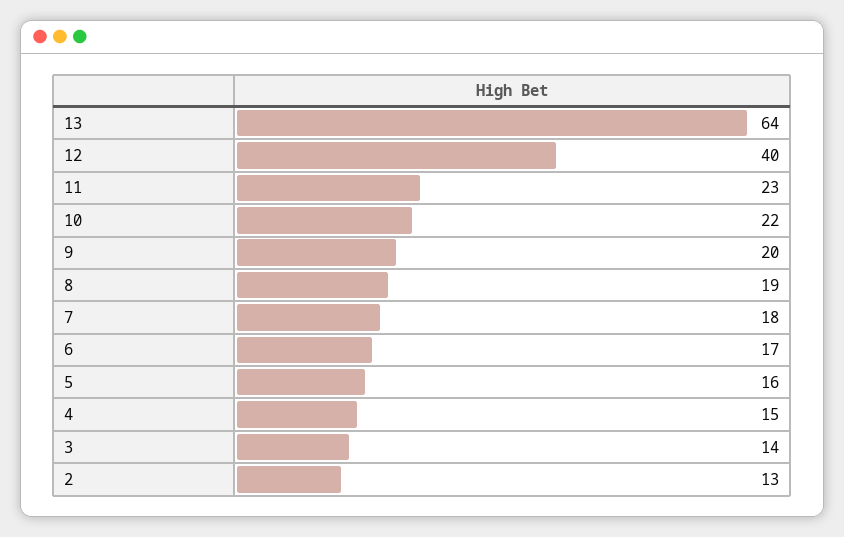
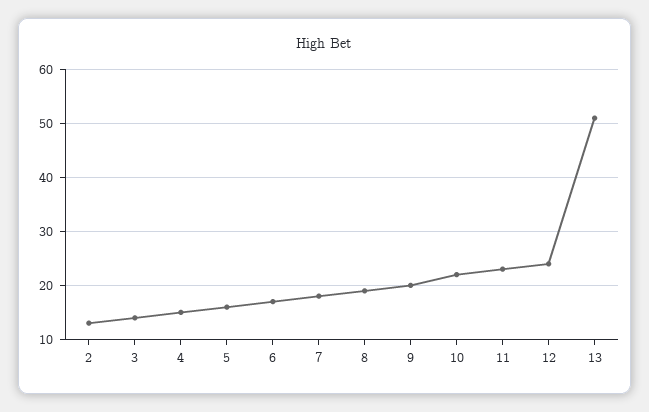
  {
-   "13": 64,
+   "13": 50,
-   "12": 40,
+   "12": 25,
    "11": 23,
    "10": 22,
    "9": 20,
    "8": 19,
    "7": 18,
    "6": 17,
    "5": 16,
    "4": 15,
    "3": 14,
    "2": 13
  }

